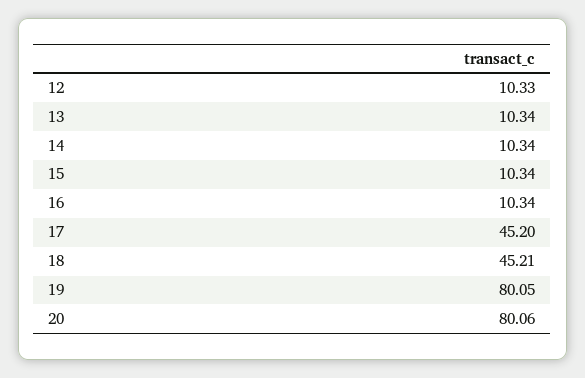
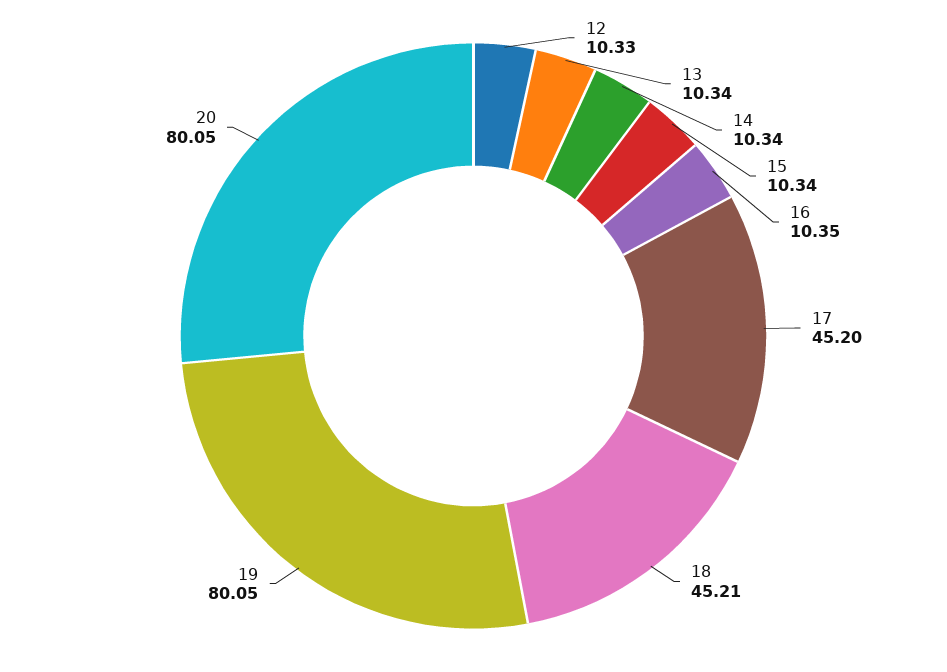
  {
    "12": 10.33,
    "13": 10.34,
    "14": 10.34,
    "15": 10.34,
-   "16": 10.34,
+   "16": 10.35,
    "17": 45.2,
    "18": 45.21,
    "19": 80.05,
-   "20": 80.06
+   "20": 80.05
  }

